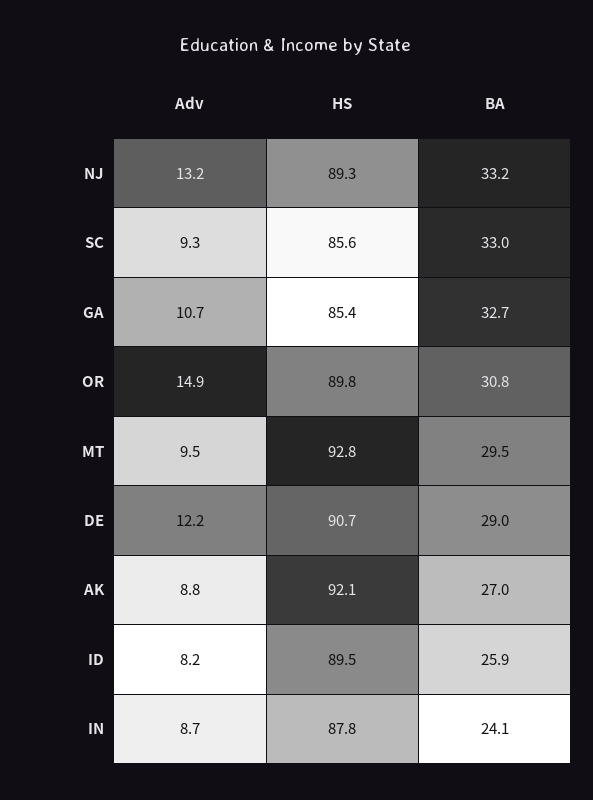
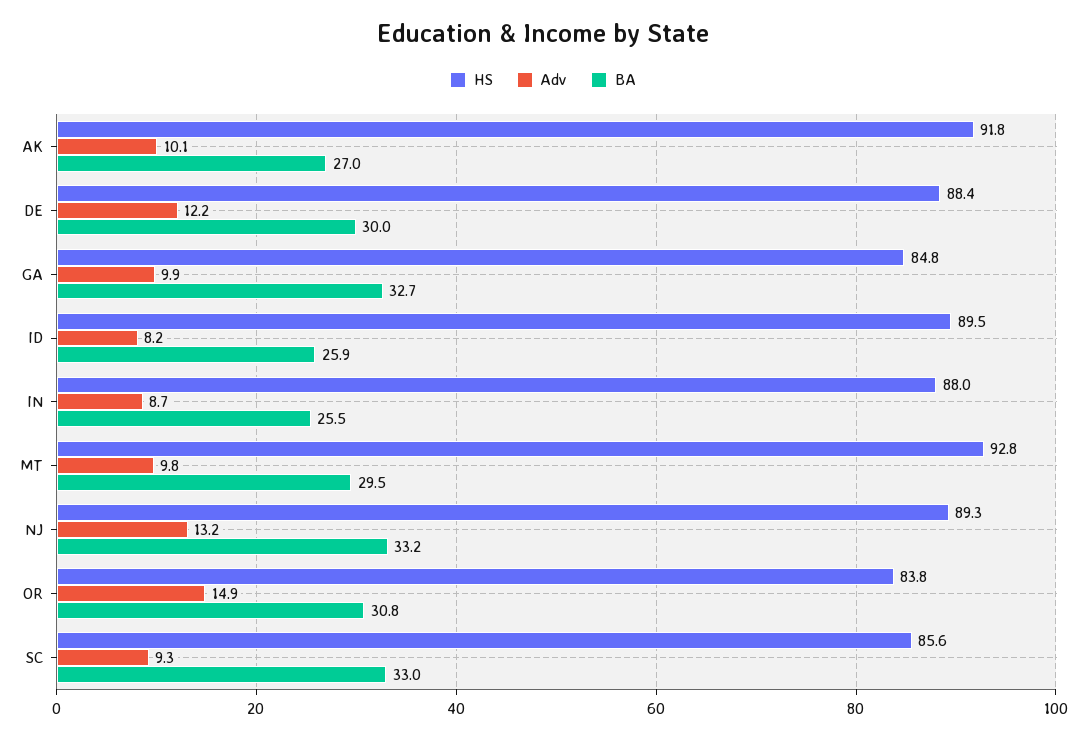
  {
    "Adv": {
      "NJ": 13.2,
      "SC": 9.3,
-     "GA": 10.7,
+     "GA": 9.9,
      "OR": 14.9,
-     "MT": 9.5,
+     "MT": 9.8,
      "DE": 12.2,
-     "AK": 8.8,
+     "AK": 10.1,
      "ID": 8.2,
      "IN": 8.7
    },
    "HS": {
      "NJ": 89.3,
      "SC": 85.6,
-     "GA": 85.4,
+     "GA": 84.8,
-     "OR": 89.8,
+     "OR": 83.8,
      "MT": 92.8,
-     "DE": 90.7,
+     "DE": 88.4,
-     "AK": 92.1,
+     "AK": 91.8,
      "ID": 89.5,
-     "IN": 87.8
+     "IN": 88
    },
    "BA": {
      "NJ": 33.2,
      "SC": 33,
      "GA": 32.7,
      "OR": 30.8,
      "MT": 29.5,
-     "DE": 29,
+     "DE": 30,
      "AK": 27,
      "ID": 25.9,
-     "IN": 24.1
+     "IN": 25.5
    }
  }

